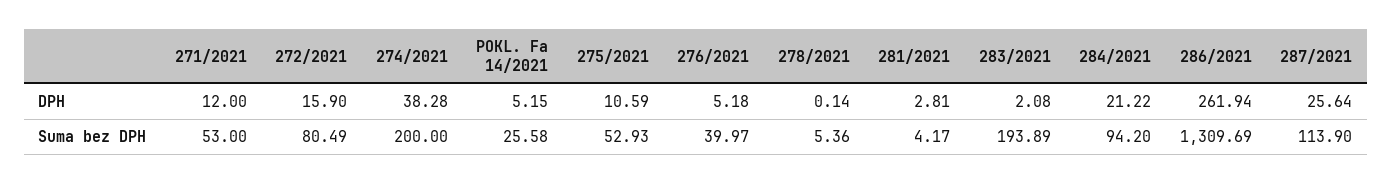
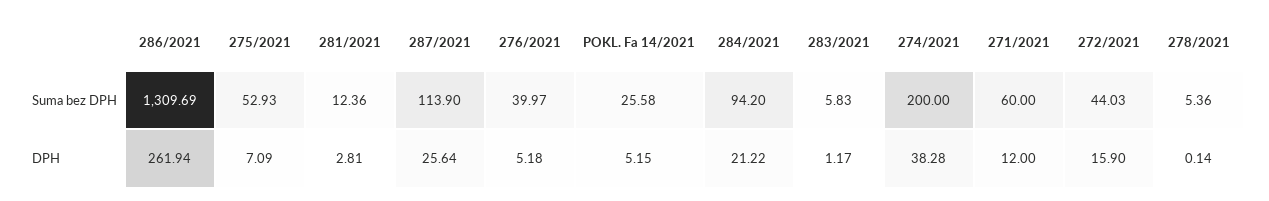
  {
    "271/2021": {
      "DPH": 12,
-     "Suma bez DPH": 53
+     "Suma bez DPH": 60
    },
    "272/2021": {
      "DPH": 15.9,
-     "Suma bez DPH": 80.49
+     "Suma bez DPH": 44.03
    },
    "274/2021": {
      "DPH": 38.28,
      "Suma bez DPH": 200
    },
    "POKL. Fa 14/2021": {
      "DPH": 5.15,
      "Suma bez DPH": 25.58
    },
    "275/2021": {
-     "DPH": 10.59,
+     "DPH": 7.09,
      "Suma bez DPH": 52.93
    },
    "276/2021": {
      "DPH": 5.18,
      "Suma bez DPH": 39.97
    },
    "278/2021": {
      "DPH": 0.14,
      "Suma bez DPH": 5.36
    },
    "281/2021": {
      "DPH": 2.81,
-     "Suma bez DPH": 4.17
+     "Suma bez DPH": 12.36
    },
    "283/2021": {
-     "DPH": 2.08,
+     "DPH": 1.17,
-     "Suma bez DPH": 193.89
+     "Suma bez DPH": 5.83
    },
    "284/2021": {
      "DPH": 21.22,
      "Suma bez DPH": 94.2
    },
    "286/2021": {
      "DPH": 261.94,
      "Suma bez DPH": 1309.69
    },
    "287/2021": {
      "DPH": 25.64,
      "Suma bez DPH": 113.9
    }
  }

